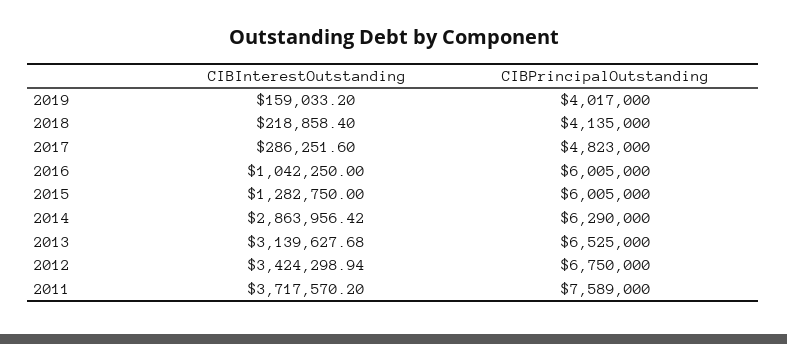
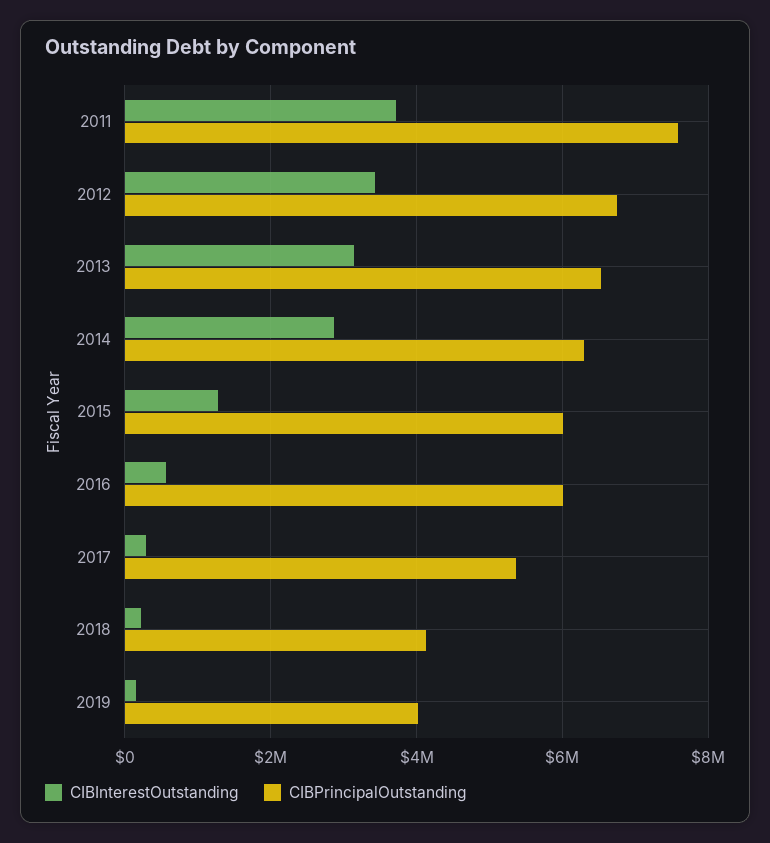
  {
    "CIBInterestOutstanding": {
      "2019": 159033.2,
      "2018": 218858.4,
      "2017": 286251.6,
-     "2016": 1042250,
+     "2016": 600000,
      "2015": 1282750,
      "2014": 2863956.42,
      "2013": 3139627.68,
      "2012": 3424298.94,
      "2011": 3717570.2
    },
    "CIBPrincipalOutstanding": {
      "2019": 4017000,
      "2018": 4135000,
-     "2017": 4823000,
+     "2017": 5400000,
      "2016": 6005000,
      "2015": 6005000,
      "2014": 6290000,
      "2013": 6525000,
      "2012": 6750000,
      "2011": 7589000
    }
  }

